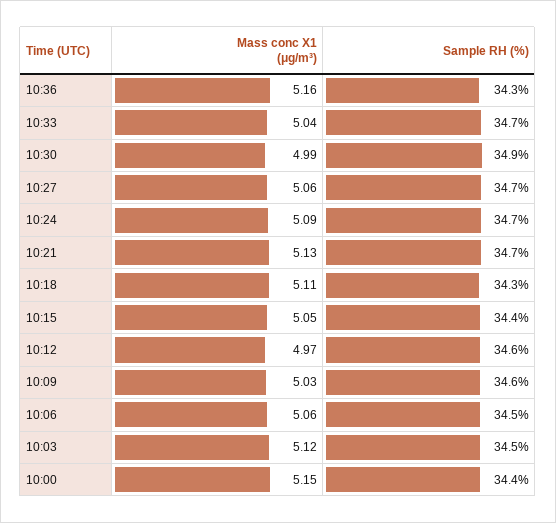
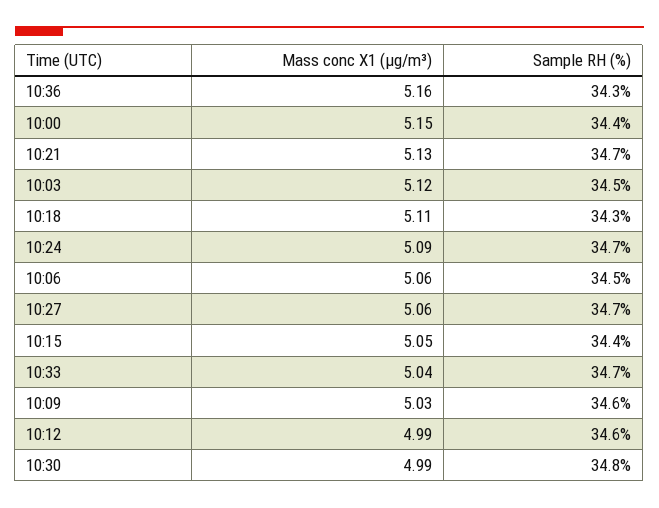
  {
    "Mass conc X1 (μg/m³)": {
      "10:36": 5.16,
      "10:33": 5.04,
      "10:30": 4.99,
      "10:27": 5.06,
      "10:24": 5.09,
      "10:21": 5.13,
      "10:18": 5.11,
      "10:15": 5.05,
-     "10:12": 4.97,
+     "10:12": 4.99,
      "10:09": 5.03,
      "10:06": 5.06,
      "10:03": 5.12,
      "10:00": 5.15
    },
    "Sample RH (%)": {
      "10:36": 34.3,
      "10:33": 34.7,
-     "10:30": 34.9,
+     "10:30": 34.8,
      "10:27": 34.7,
      "10:24": 34.7,
      "10:21": 34.7,
      "10:18": 34.3,
      "10:15": 34.4,
      "10:12": 34.6,
      "10:09": 34.6,
      "10:06": 34.5,
      "10:03": 34.5,
      "10:00": 34.4
    }
  }

